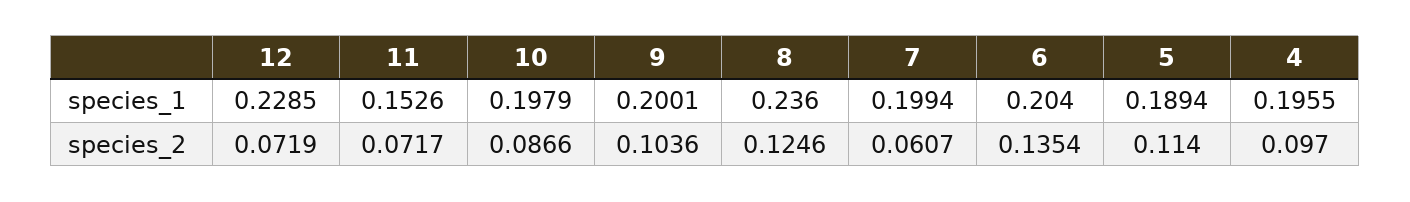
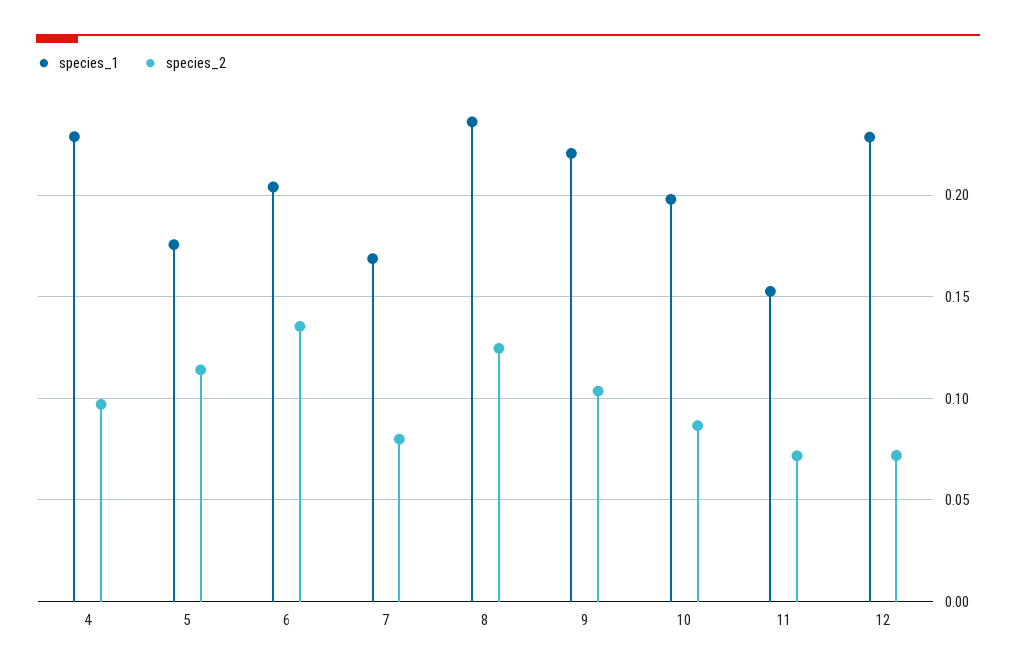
  {
    "species_1": {
      "12": 0.2285,
      "11": 0.1526,
      "10": 0.1979,
-     "9": 0.2001,
+     "9": 0.22,
      "8": 0.236,
-     "7": 0.1994,
+     "7": 0.17,
      "6": 0.204,
-     "5": 0.1894,
+     "5": 0.175,
-     "4": 0.1955
+     "4": 0.23
    },
    "species_2": {
      "12": 0.0719,
      "11": 0.0717,
      "10": 0.0866,
      "9": 0.1036,
      "8": 0.1246,
-     "7": 0.0607,
+     "7": 0.08,
      "6": 0.1354,
      "5": 0.114,
      "4": 0.097
    }
  }

